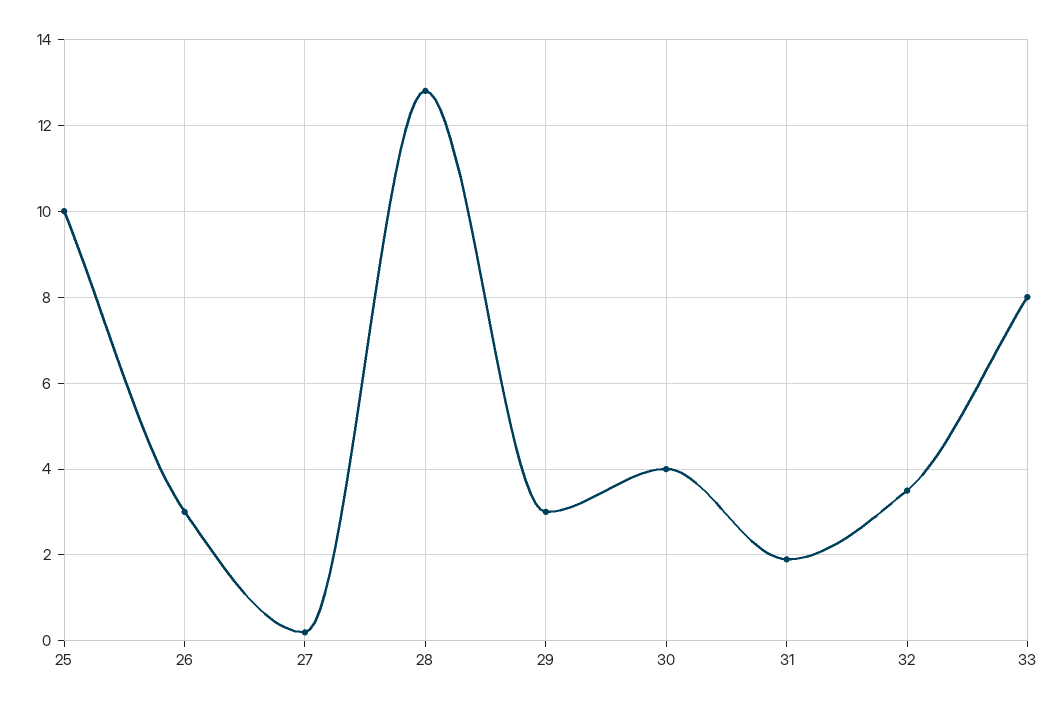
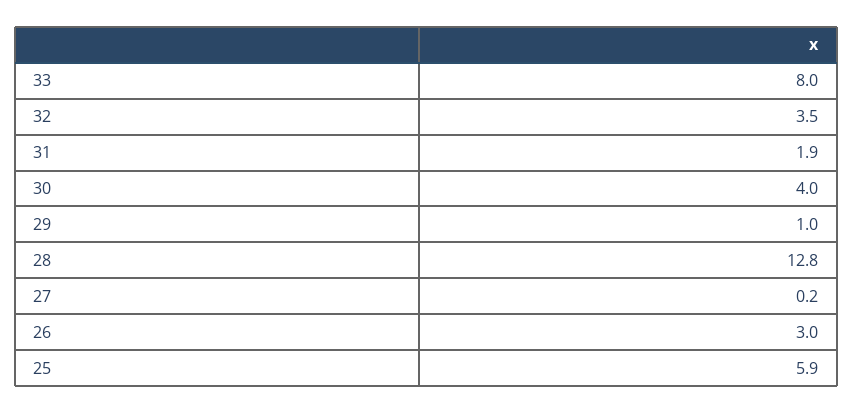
  {
-   "25": 10,
+   "25": 5.9,
    "26": 3,
    "27": 0.2,
    "28": 12.8,
-   "29": 3,
+   "29": 1,
    "30": 4,
    "31": 1.9,
    "32": 3.5,
    "33": 8
  }

